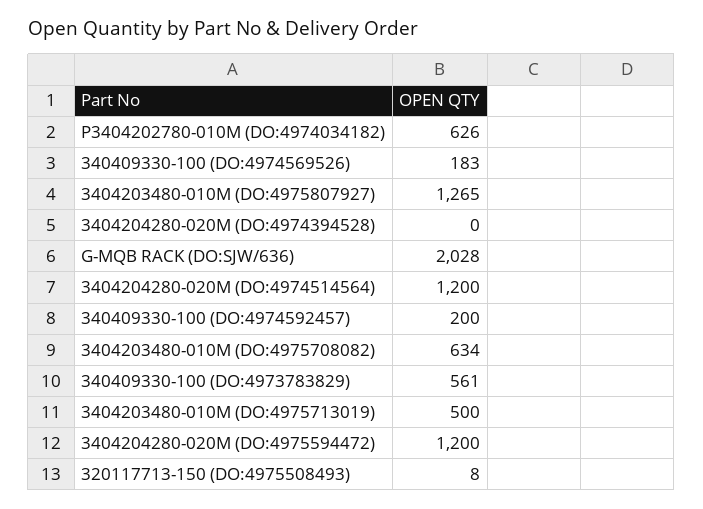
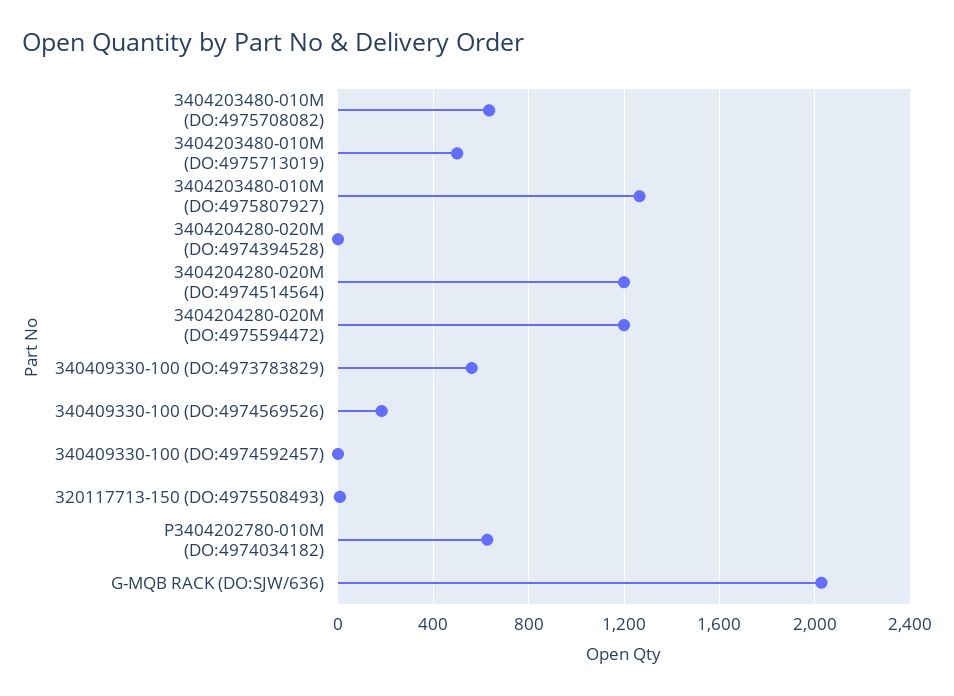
  {
    "P3404202780-010M (DO:4974034182)": 626,
    "340409330-100 (DO:4974569526)": 183,
    "3404203480-010M (DO:4975807927)": 1265,
    "3404204280-020M (DO:4974394528)": 0,
    "G-MQB RACK (DO:SJW/636)": 2028,
    "3404204280-020M (DO:4974514564)": 1200,
-   "340409330-100 (DO:4974592457)": 200,
+   "340409330-100 (DO:4974592457)": 0,
    "3404203480-010M (DO:4975708082)": 634,
    "340409330-100 (DO:4973783829)": 561,
    "3404203480-010M (DO:4975713019)": 500,
    "3404204280-020M (DO:4975594472)": 1200,
    "320117713-150 (DO:4975508493)": 8
  }

